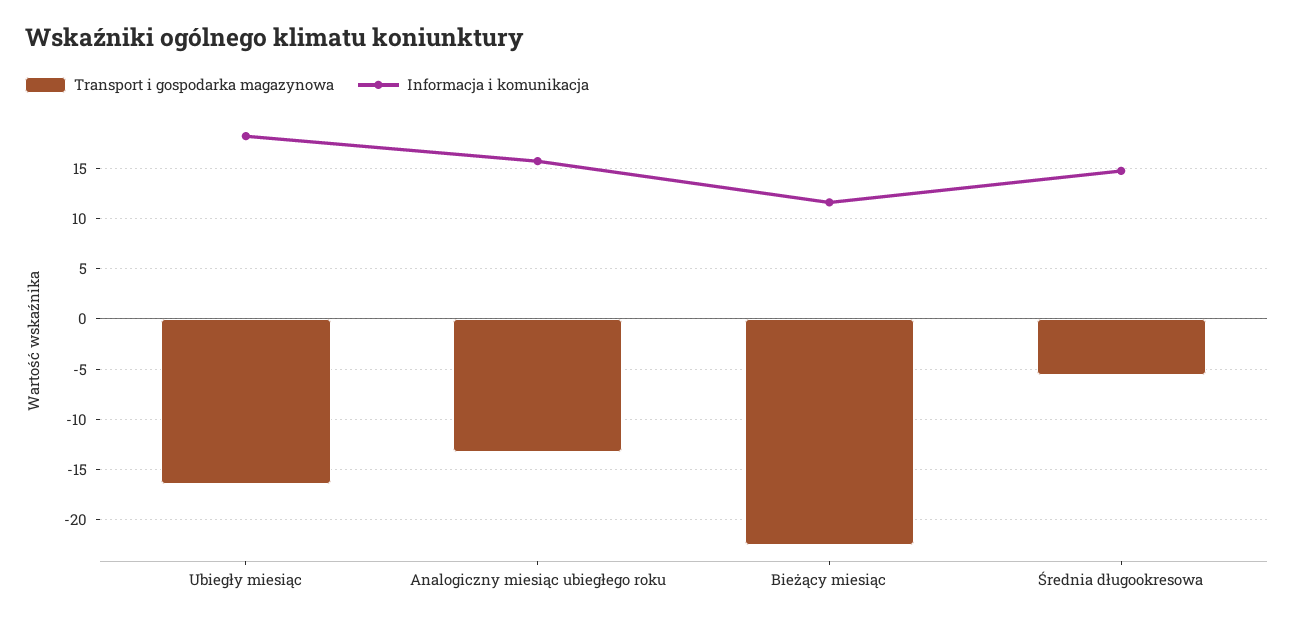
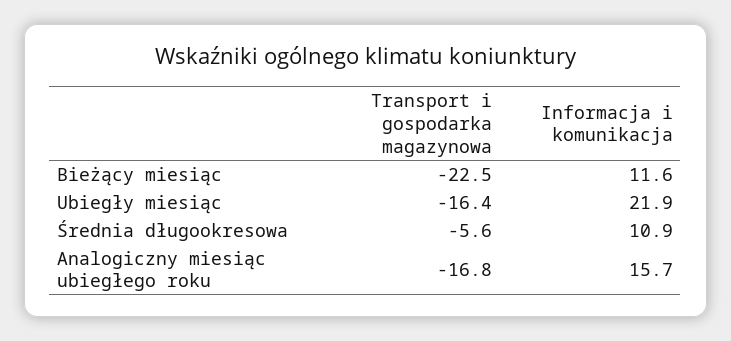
  {
    "Transport i gospodarka magazynowa": {
      "Ubiegły miesiąc": -16.4,
-     "Analogiczny miesiąc ubiegłego roku": -13,
+     "Analogiczny miesiąc ubiegłego roku": -16.8,
      "Bieżący miesiąc": -22.5,
      "Średnia długookresowa": -5.6
    },
    "Informacja i komunikacja": {
-     "Ubiegły miesiąc": 18,
+     "Ubiegły miesiąc": 21.9,
      "Analogiczny miesiąc ubiegłego roku": 15.7,
      "Bieżący miesiąc": 11.6,
-     "Średnia długookresowa": 15
+     "Średnia długookresowa": 10.9
    }
  }

